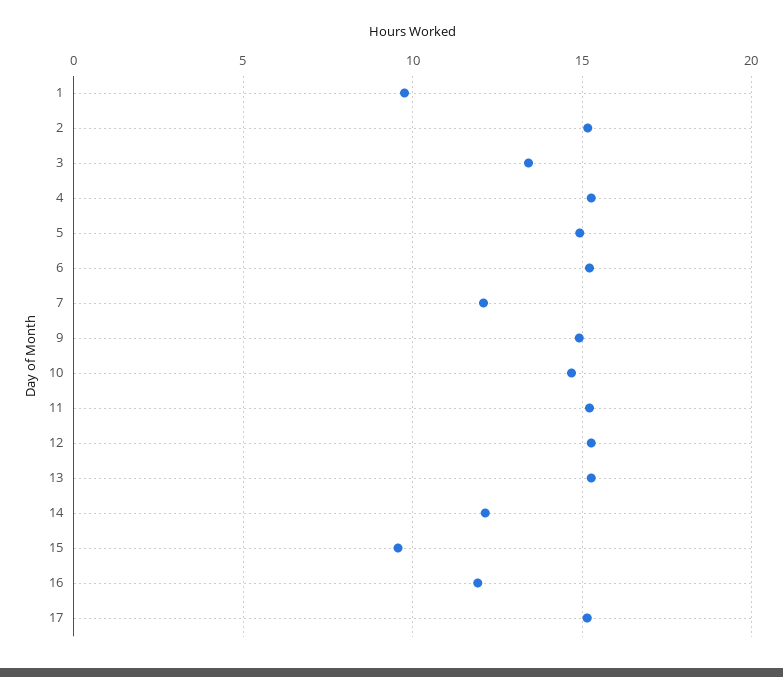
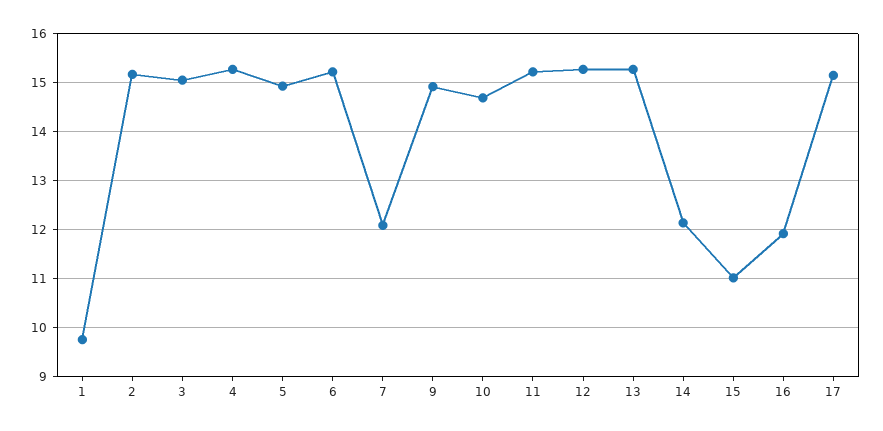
  {
    "1": 9.8,
    "2": 15.2,
-   "3": 13.5,
+   "3": 15,
    "4": 15.2,
    "5": 15,
    "6": 15.2,
    "7": 12,
    "9": 15,
    "10": 14.6,
    "11": 15.2,
    "12": 15.2,
    "13": 15.2,
    "14": 12.2,
-   "15": 9.5,
+   "15": 11,
    "16": 12,
    "17": 15.2
  }

